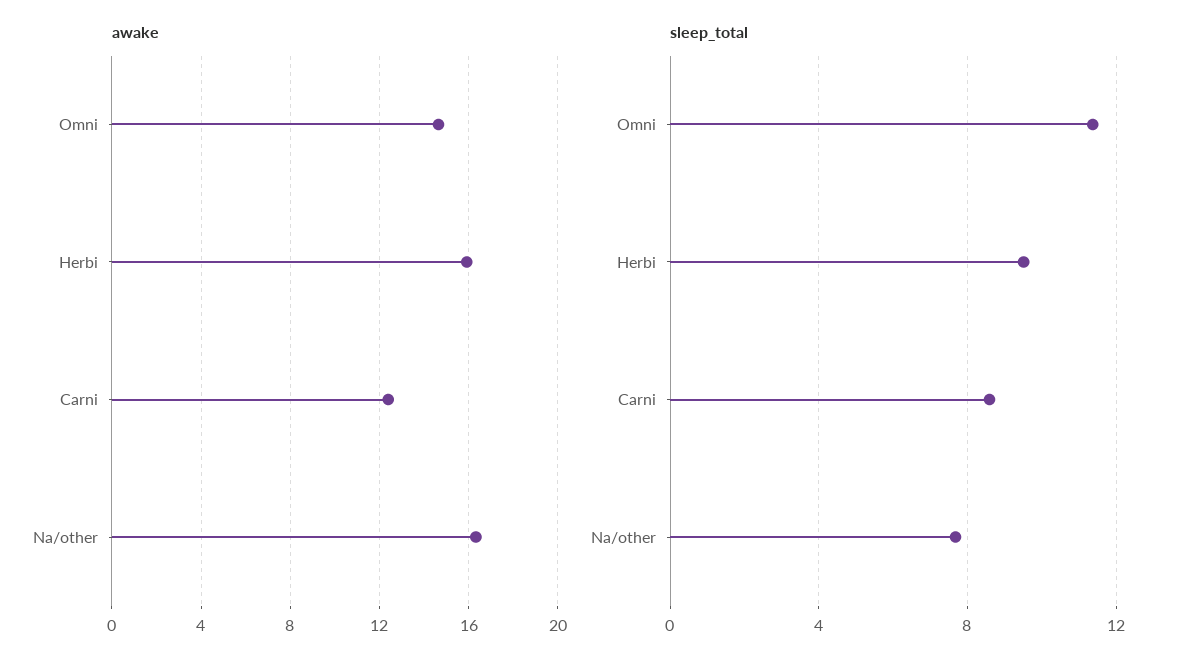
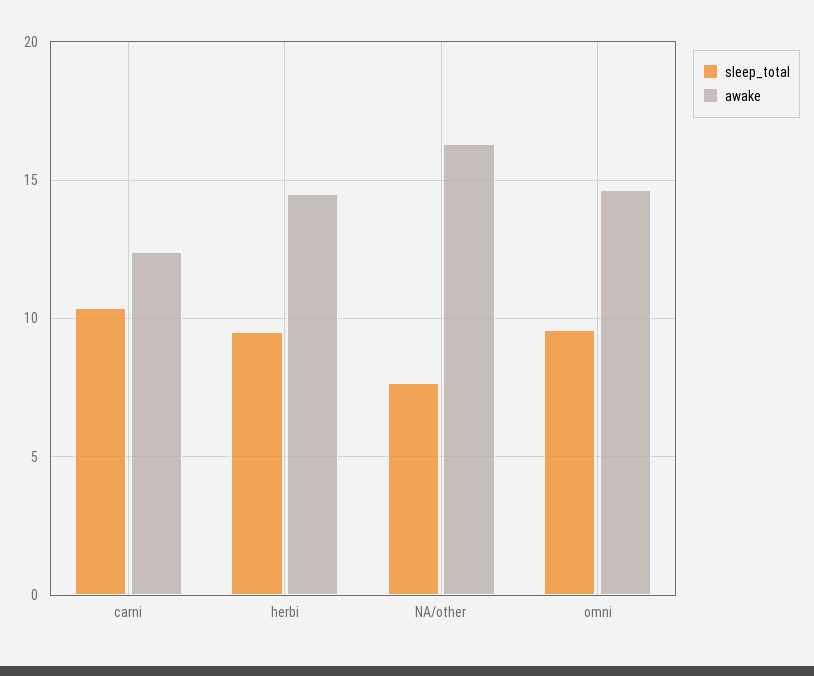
  {
    "awake": {
      "Omni": 14.5,
-     "Herbi": 16,
+     "Herbi": 14.5,
      "Carni": 12.5,
      "Na/other": 16.5
    },
    "sleep_total": {
-     "Omni": 11.5,
+     "Omni": 9.5,
      "Herbi": 9.5,
-     "Carni": 8.5,
+     "Carni": 10.5,
      "Na/other": 7.5
    }
  }

